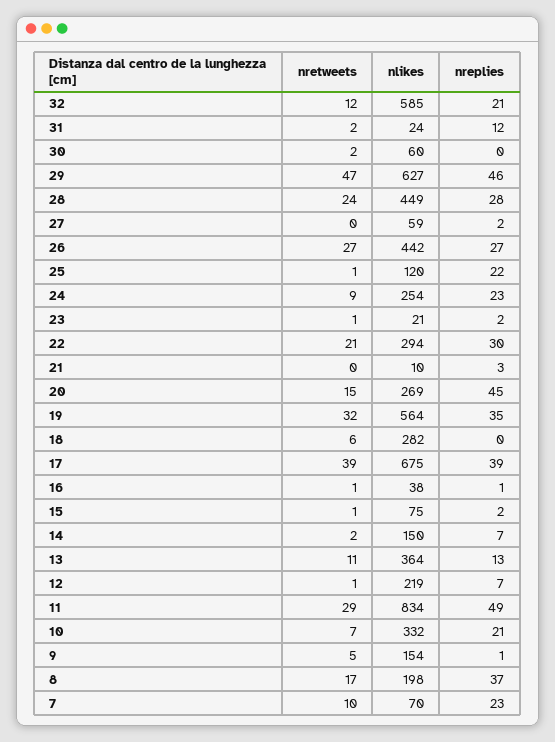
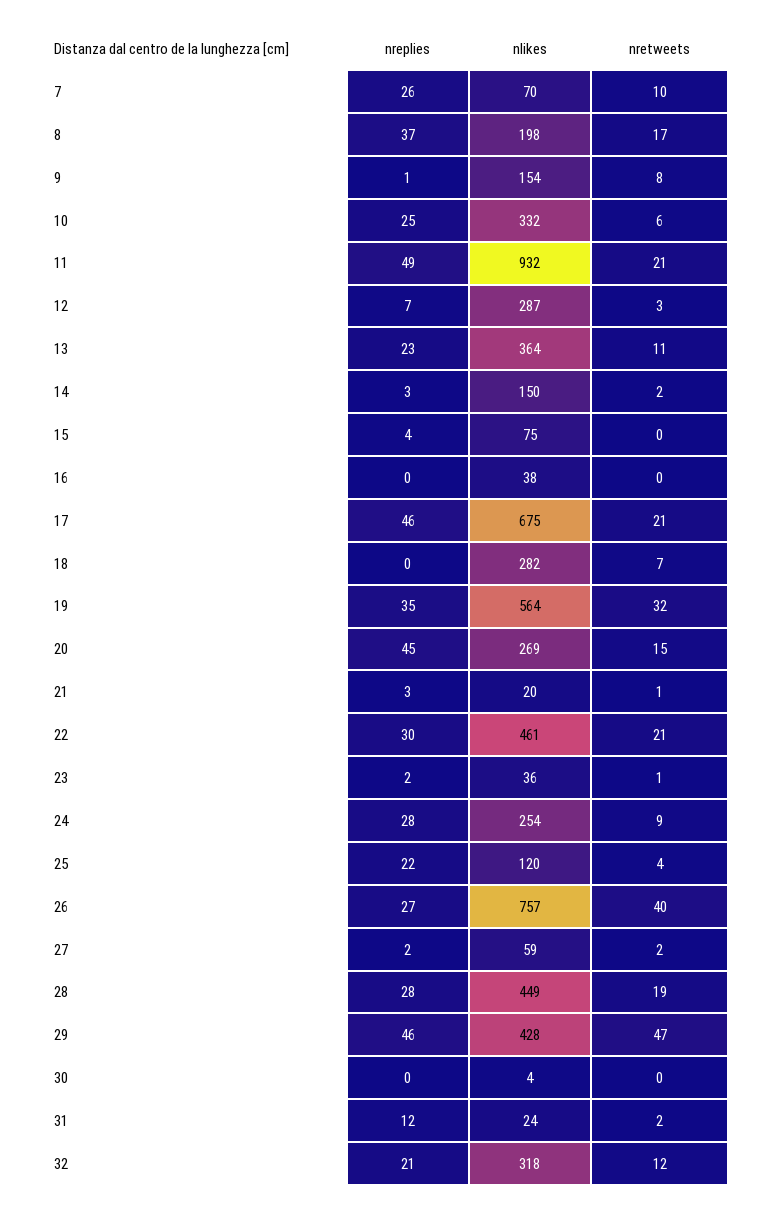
  {
    "nretweets": {
      "32": 12,
      "31": 2,
-     "30": 2,
+     "30": 0,
      "29": 47,
-     "28": 24,
+     "28": 19,
-     "27": 0,
+     "27": 2,
-     "26": 27,
+     "26": 40,
-     "25": 1,
+     "25": 4,
      "24": 9,
      "23": 1,
      "22": 21,
-     "21": 0,
+     "21": 1,
      "20": 15,
      "19": 32,
-     "18": 6,
+     "18": 7,
-     "17": 39,
+     "17": 21,
-     "16": 1,
+     "16": 0,
-     "15": 1,
+     "15": 0,
      "14": 2,
      "13": 11,
-     "12": 1,
+     "12": 3,
-     "11": 29,
+     "11": 21,
-     "10": 7,
+     "10": 6,
-     "9": 5,
+     "9": 8,
      "8": 17,
      "7": 10
    },
    "nlikes": {
-     "32": 585,
+     "32": 318,
      "31": 24,
-     "30": 60,
+     "30": 4,
-     "29": 627,
+     "29": 428,
      "28": 449,
      "27": 59,
-     "26": 442,
+     "26": 757,
      "25": 120,
      "24": 254,
-     "23": 21,
+     "23": 36,
-     "22": 294,
+     "22": 461,
-     "21": 10,
+     "21": 20,
      "20": 269,
      "19": 564,
      "18": 282,
      "17": 675,
      "16": 38,
      "15": 75,
      "14": 150,
      "13": 364,
-     "12": 219,
+     "12": 287,
-     "11": 834,
+     "11": 932,
      "10": 332,
      "9": 154,
      "8": 198,
      "7": 70
    },
    "nreplies": {
      "32": 21,
      "31": 12,
      "30": 0,
      "29": 46,
      "28": 28,
      "27": 2,
      "26": 27,
      "25": 22,
-     "24": 23,
+     "24": 28,
      "23": 2,
      "22": 30,
      "21": 3,
      "20": 45,
      "19": 35,
      "18": 0,
-     "17": 39,
+     "17": 46,
-     "16": 1,
+     "16": 0,
-     "15": 2,
+     "15": 4,
-     "14": 7,
+     "14": 3,
-     "13": 13,
+     "13": 23,
      "12": 7,
      "11": 49,
-     "10": 21,
+     "10": 25,
      "9": 1,
      "8": 37,
-     "7": 23
+     "7": 26
    }
  }

